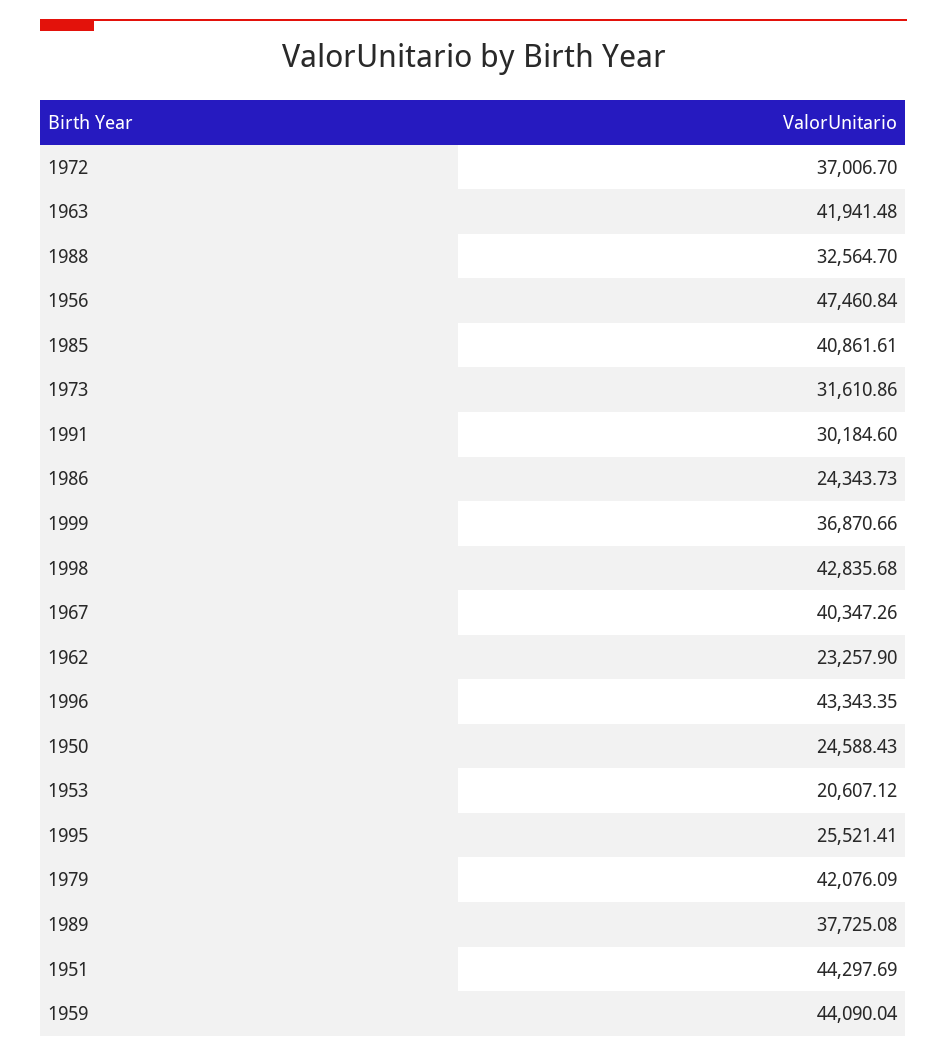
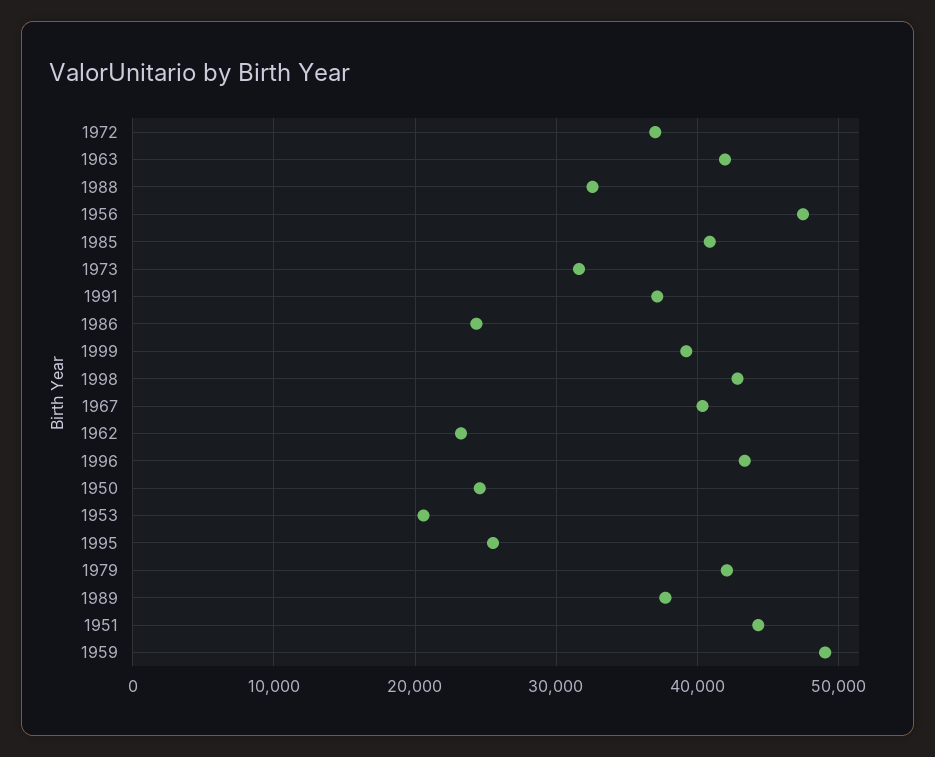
  {
    "1972": 37006.7,
    "1963": 41941.48,
    "1988": 32564.7,
    "1956": 47460.84,
    "1985": 40861.61,
    "1973": 31610.86,
-   "1991": 30184.6,
+   "1991": 37000,
    "1986": 24343.73,
-   "1999": 36870.66,
+   "1999": 39000,
    "1998": 42835.68,
    "1967": 40347.26,
    "1962": 23257.9,
    "1996": 43343.35,
    "1950": 24588.43,
    "1953": 20607.12,
    "1995": 25521.41,
    "1979": 42076.09,
    "1989": 37725.08,
    "1951": 44297.69,
-   "1959": 44090.04
+   "1959": 49000
  }

